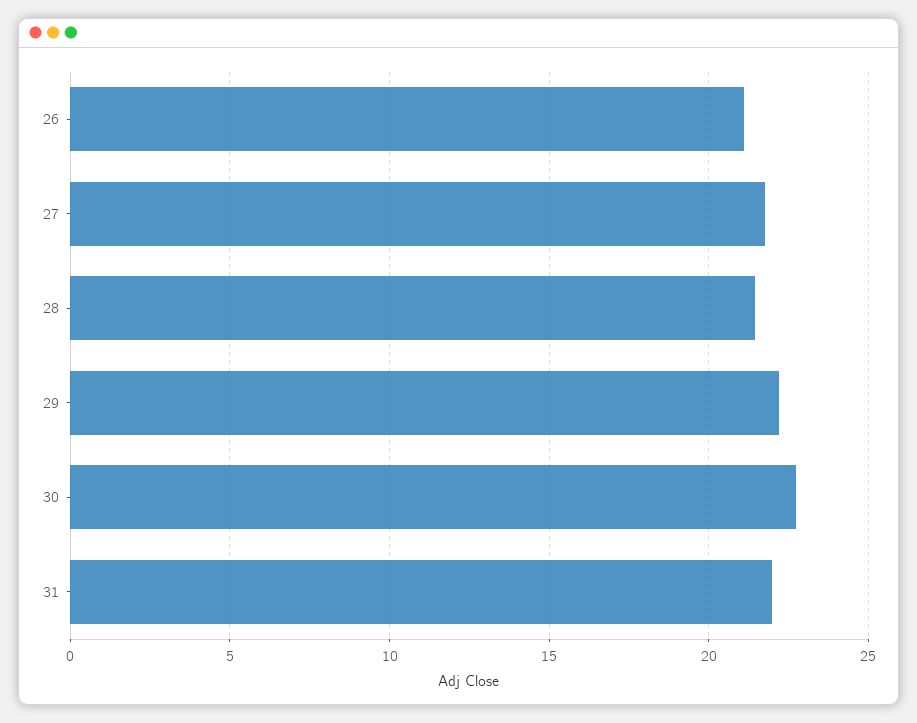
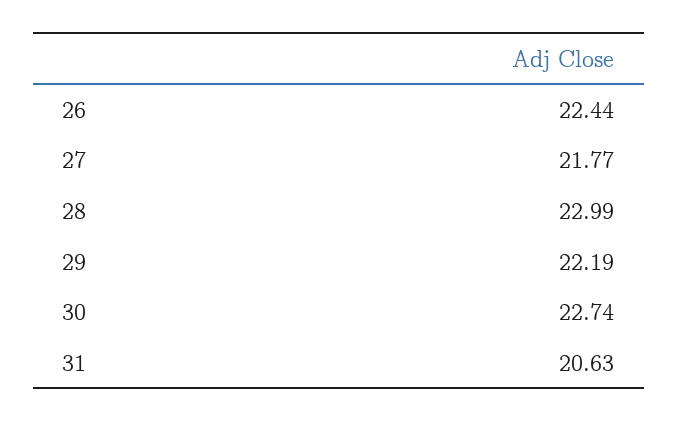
  {
-   "26": 21,
+   "26": 22.44,
    "27": 21.77,
-   "28": 21.5,
+   "28": 22.99,
    "29": 22.19,
    "30": 22.74,
-   "31": 22
+   "31": 20.63
  }

